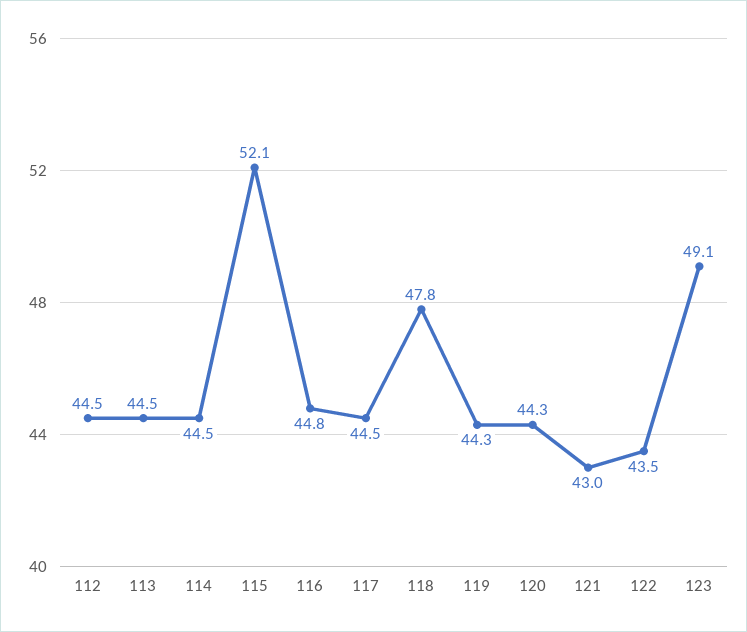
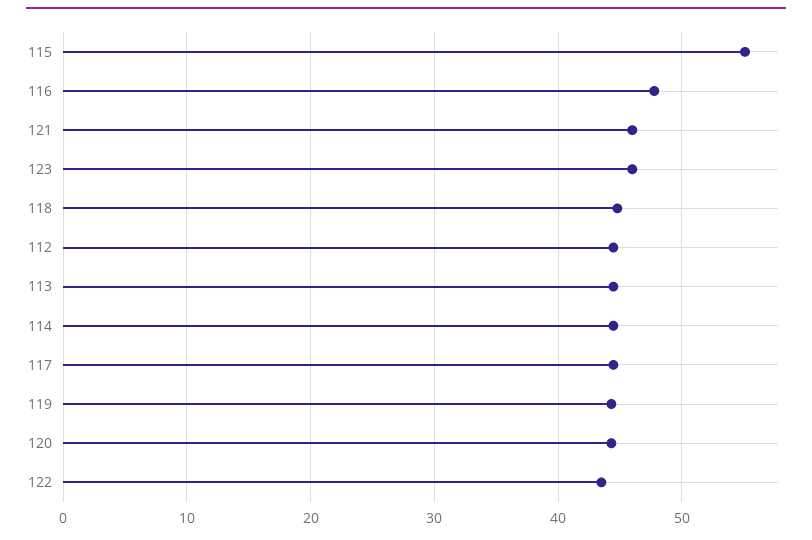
  {
    "112": 44.5,
    "113": 44.5,
    "114": 44.5,
-   "115": 52.1,
+   "115": 55,
-   "116": 44.8,
+   "116": 48,
    "117": 44.5,
-   "118": 47.8,
+   "118": 45,
    "119": 44.3,
    "120": 44.3,
-   "121": 43,
+   "121": 46,
    "122": 43.5,
-   "123": 49.1
+   "123": 46
  }

